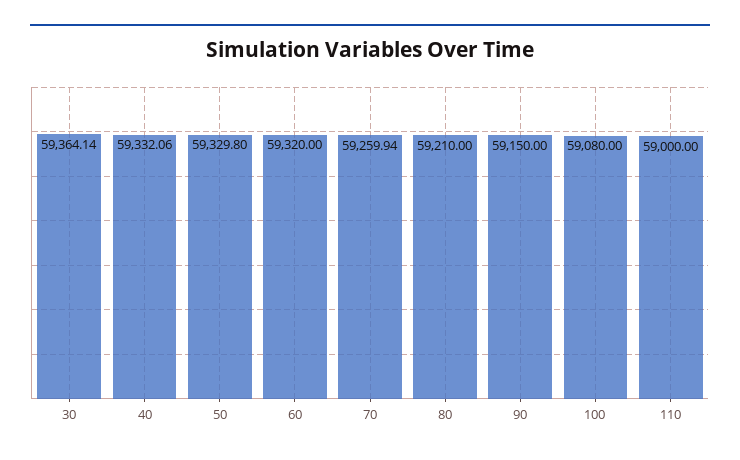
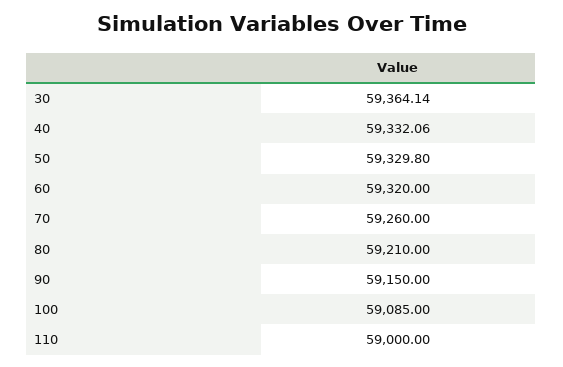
  {
    "30": 59364.14,
    "40": 59332.06,
    "50": 59329.8,
    "60": 59320,
-   "70": 59259.94,
+   "70": 59260,
    "80": 59210,
    "90": 59150,
-   "100": 59080,
+   "100": 59085,
    "110": 59000
  }

